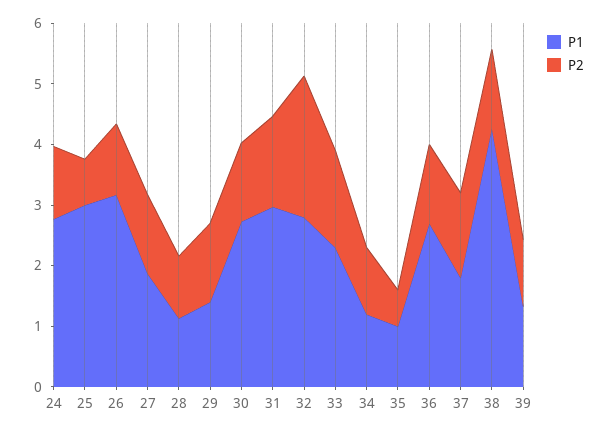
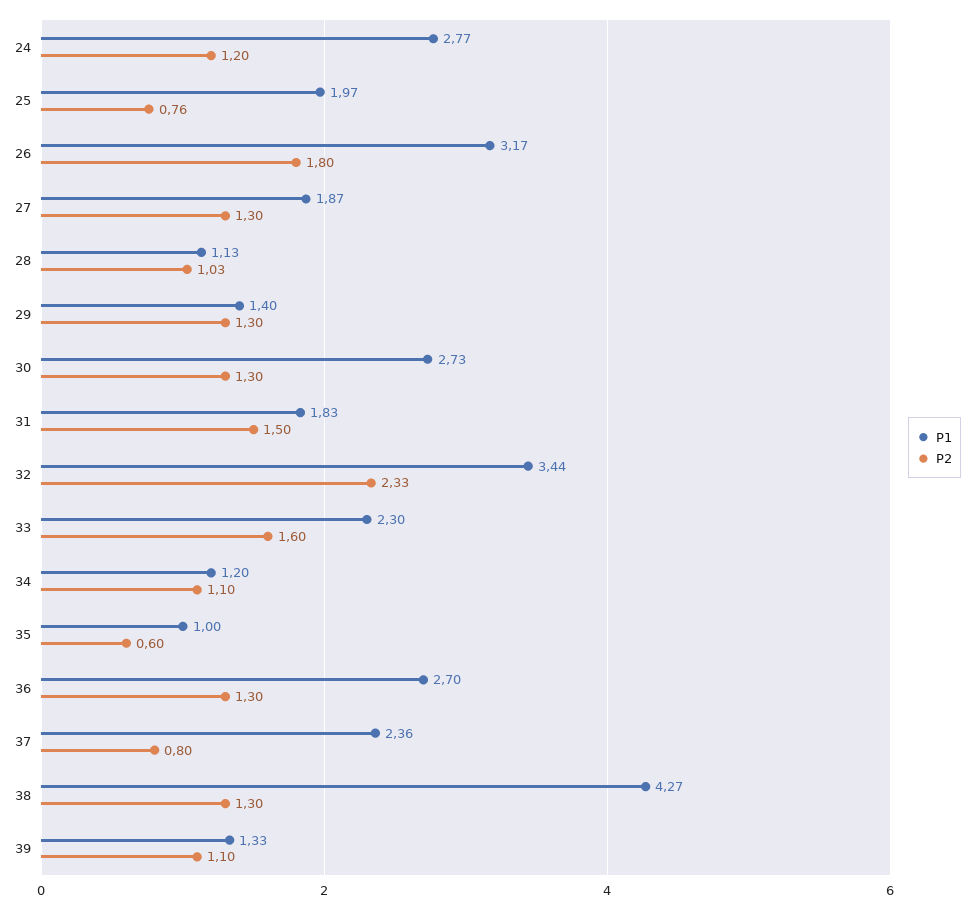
  {
    "P1": {
      "24": 2.77,
-     "25": 3,
+     "25": 1.97,
      "26": 3.17,
      "27": 1.87,
      "28": 1.13,
      "29": 1.4,
      "30": 2.73,
-     "31": 3,
+     "31": 1.83,
-     "32": 2.8,
+     "32": 3.44,
      "33": 2.3,
      "34": 1.2,
      "35": 1,
      "36": 2.7,
-     "37": 1.8,
+     "37": 2.36,
      "38": 4.27,
      "39": 1.33
    },
    "P2": {
      "24": 1.2,
      "25": 0.76,
-     "26": 1.2,
+     "26": 1.8,
      "27": 1.3,
      "28": 1.03,
      "29": 1.3,
      "30": 1.3,
      "31": 1.5,
      "32": 2.33,
      "33": 1.6,
      "34": 1.1,
      "35": 0.6,
      "36": 1.3,
-     "37": 1.4,
+     "37": 0.8,
      "38": 1.3,
      "39": 1.1
    }
  }

